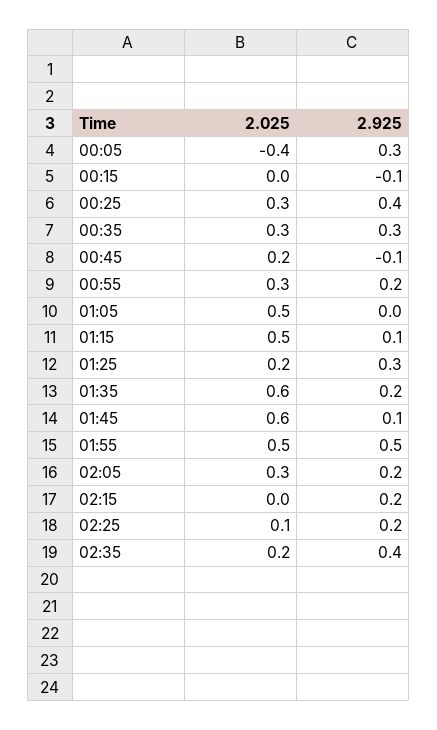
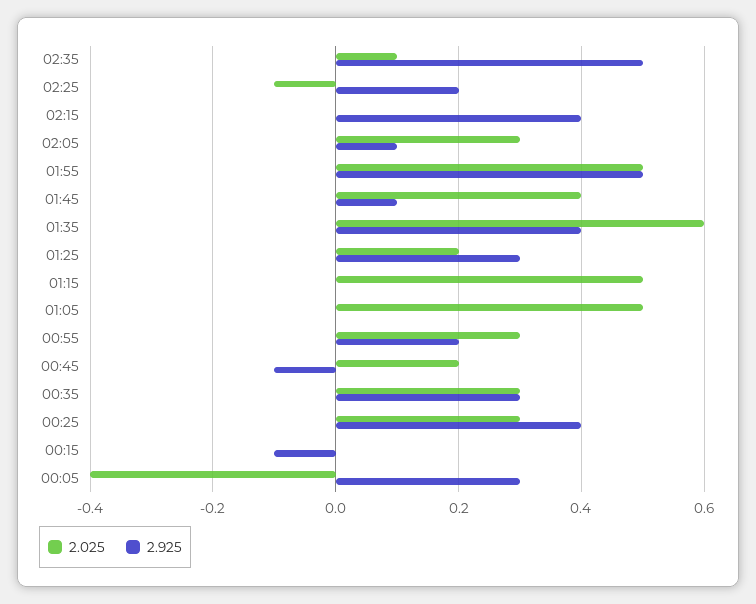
  {
    "2.025": {
      "00:05": -0.4,
      "00:15": 0,
      "00:25": 0.3,
      "00:35": 0.3,
      "00:45": 0.2,
      "00:55": 0.3,
      "01:05": 0.5,
      "01:15": 0.5,
      "01:25": 0.2,
      "01:35": 0.6,
-     "01:45": 0.6,
+     "01:45": 0.4,
      "01:55": 0.5,
      "02:05": 0.3,
      "02:15": 0,
-     "02:25": 0.1,
+     "02:25": -0.1,
-     "02:35": 0.2
+     "02:35": 0.1
    },
    "2.925": {
      "00:05": 0.3,
      "00:15": -0.1,
      "00:25": 0.4,
      "00:35": 0.3,
      "00:45": -0.1,
      "00:55": 0.2,
      "01:05": 0,
-     "01:15": 0.1,
+     "01:15": 0,
      "01:25": 0.3,
-     "01:35": 0.2,
+     "01:35": 0.4,
      "01:45": 0.1,
      "01:55": 0.5,
-     "02:05": 0.2,
+     "02:05": 0.1,
-     "02:15": 0.2,
+     "02:15": 0.4,
      "02:25": 0.2,
-     "02:35": 0.4
+     "02:35": 0.5
    }
  }

